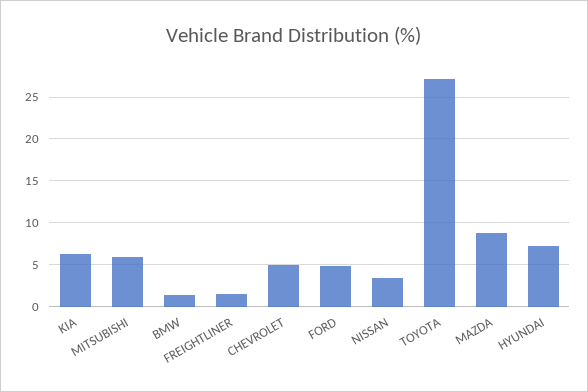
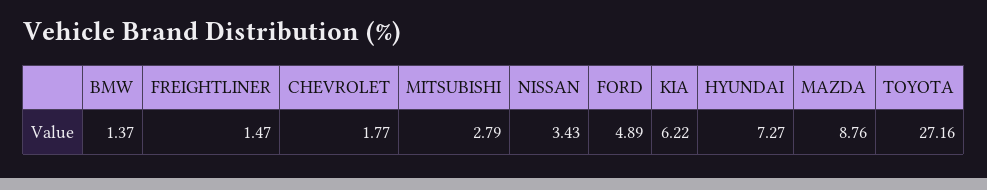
  {
    "KIA": 6.22,
-   "MITSUBISHI": 6,
+   "MITSUBISHI": 2.79,
    "BMW": 1.37,
    "FREIGHTLINER": 1.47,
-   "CHEVROLET": 5,
+   "CHEVROLET": 1.77,
    "FORD": 4.89,
    "NISSAN": 3.43,
    "TOYOTA": 27.16,
    "MAZDA": 8.76,
    "HYUNDAI": 7.27
  }

